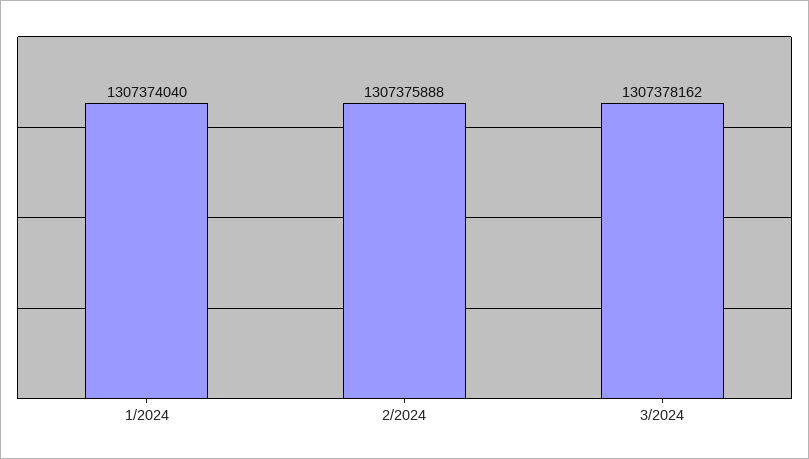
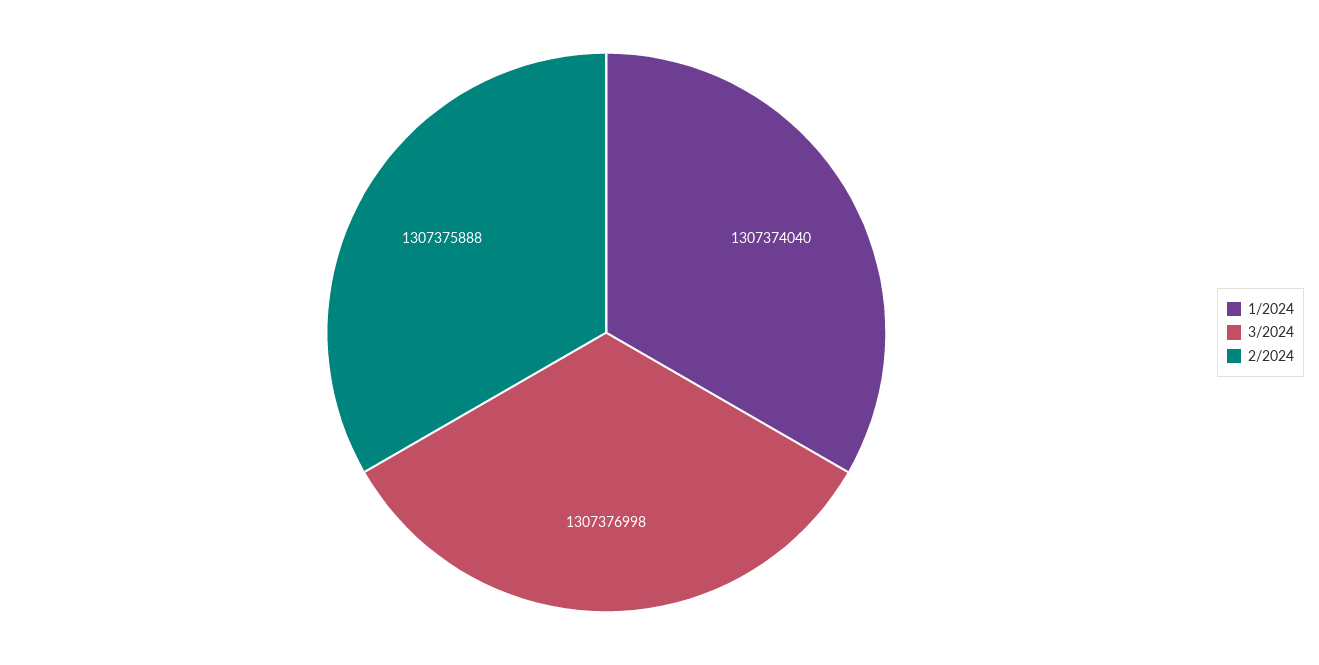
  {
    "1/2024": 1307374040,
    "2/2024": 1307375888,
-   "3/2024": 1307378162
+   "3/2024": 1307376998
  }

